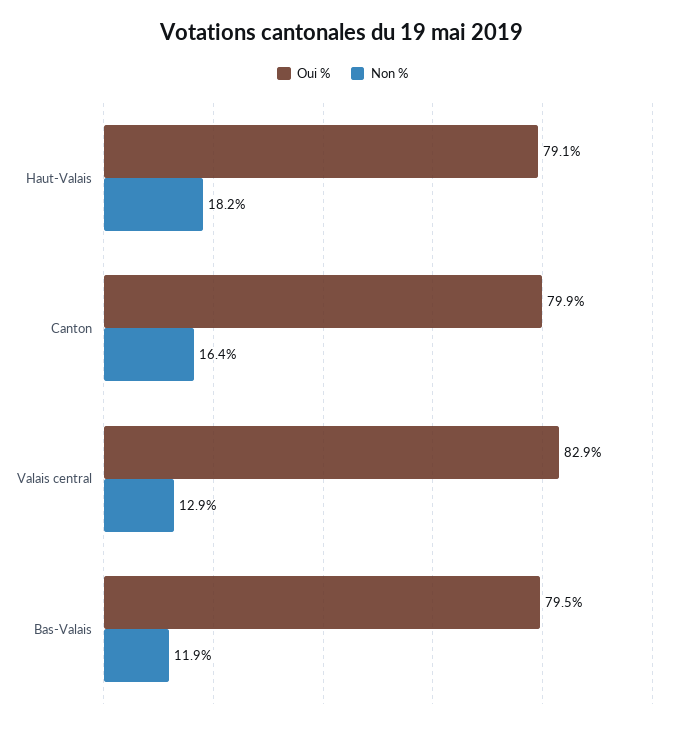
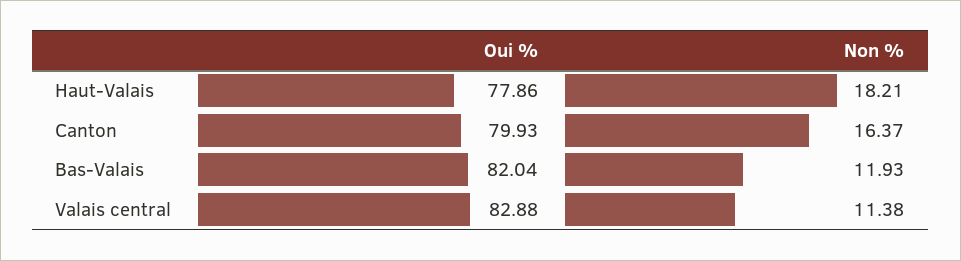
  {
    "Oui %": {
-     "Haut-Valais": 79.1,
+     "Haut-Valais": 77.86,
      "Canton": 79.93,
      "Valais central": 82.88,
-     "Bas-Valais": 79.5
+     "Bas-Valais": 82.04
    },
    "Non %": {
      "Haut-Valais": 18.21,
      "Canton": 16.37,
-     "Valais central": 12.9,
+     "Valais central": 11.38,
      "Bas-Valais": 11.93
    }
  }

